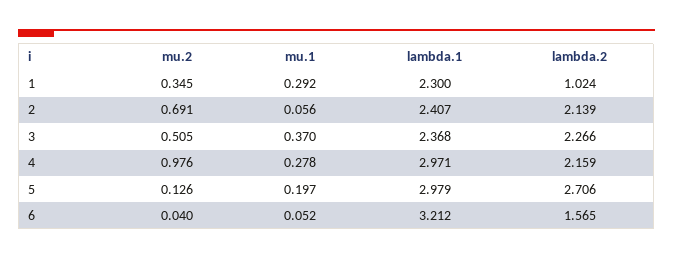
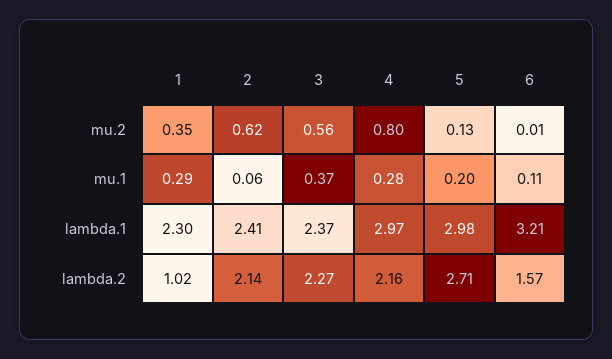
  {
    "mu.2": {
      "1": 0.345,
-     "2": 0.691,
+     "2": 0.62,
-     "3": 0.505,
+     "3": 0.56,
-     "4": 0.976,
+     "4": 0.8,
      "5": 0.126,
-     "6": 0.04
+     "6": 0.01
    },
    "mu.1": {
      "1": 0.292,
      "2": 0.056,
      "3": 0.37,
      "4": 0.278,
      "5": 0.197,
-     "6": 0.052
+     "6": 0.11
    },
    "lambda.1": {
      "1": 2.3,
      "2": 2.407,
      "3": 2.368,
      "4": 2.971,
      "5": 2.979,
      "6": 3.212
    },
    "lambda.2": {
      "1": 1.024,
      "2": 2.139,
      "3": 2.266,
      "4": 2.159,
      "5": 2.706,
      "6": 1.565
    }
  }

